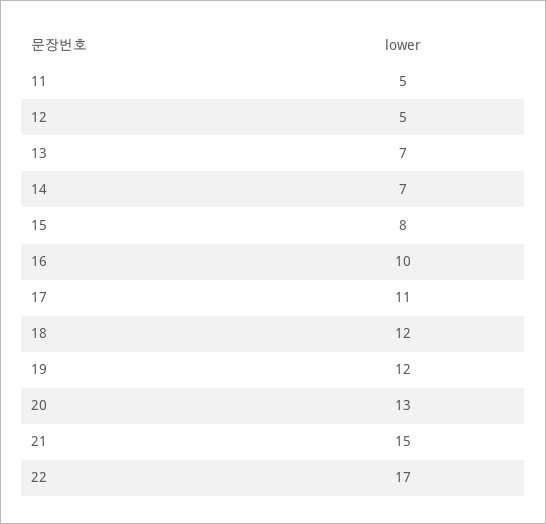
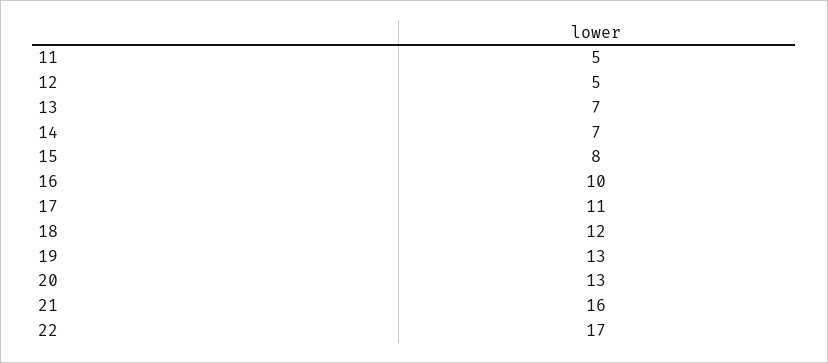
  {
    "11": 5,
    "12": 5,
    "13": 7,
    "14": 7,
    "15": 8,
    "16": 10,
    "17": 11,
    "18": 12,
-   "19": 12,
+   "19": 13,
    "20": 13,
-   "21": 15,
+   "21": 16,
    "22": 17
  }

